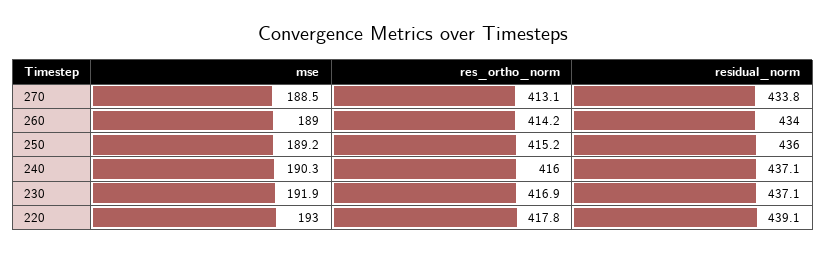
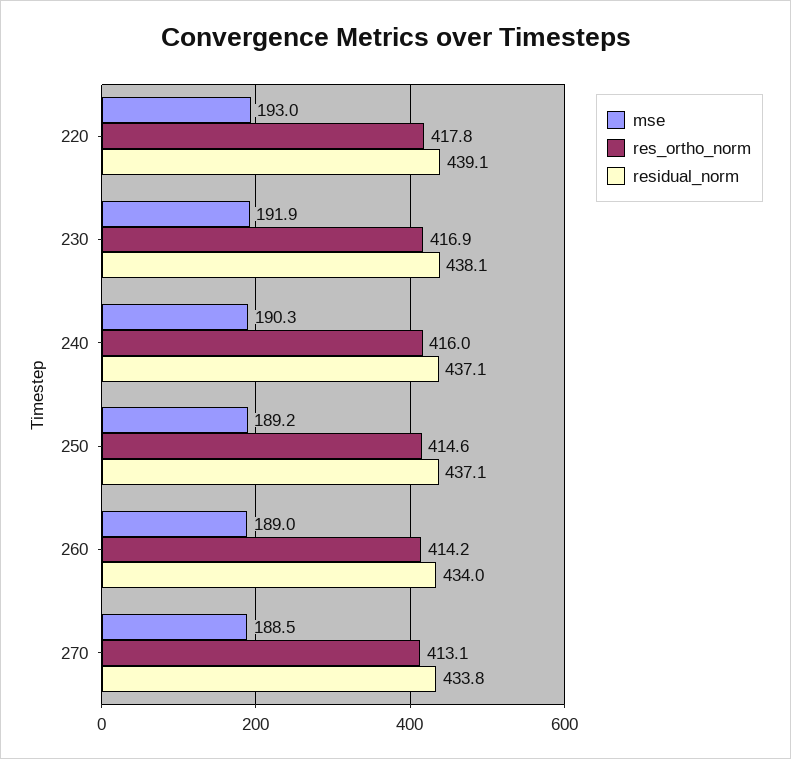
  {
    "mse": {
      "270": 188.5,
      "260": 189,
      "250": 189.2,
      "240": 190.3,
      "230": 191.9,
      "220": 193
    },
    "res_ortho_norm": {
      "270": 413.1,
      "260": 414.2,
-     "250": 415.2,
+     "250": 414.6,
      "240": 416,
      "230": 416.9,
      "220": 417.8
    },
    "residual_norm": {
      "270": 433.8,
      "260": 434,
-     "250": 436,
+     "250": 437.1,
      "240": 437.1,
-     "230": 437.1,
+     "230": 438.1,
      "220": 439.1
    }
  }

